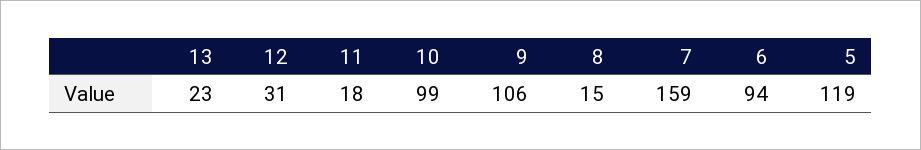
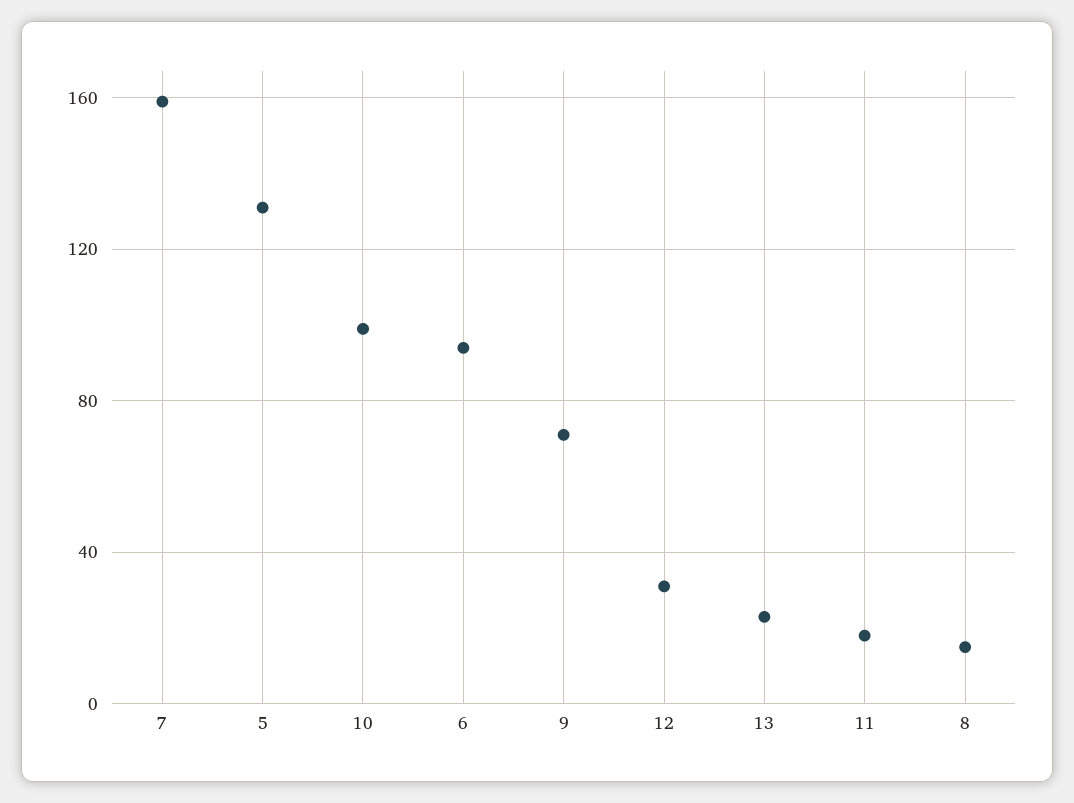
  {
    "13": 23,
    "12": 31,
    "11": 18,
    "10": 99,
-   "9": 106,
+   "9": 70,
    "8": 15,
    "7": 159,
    "6": 94,
-   "5": 119
+   "5": 130
  }

